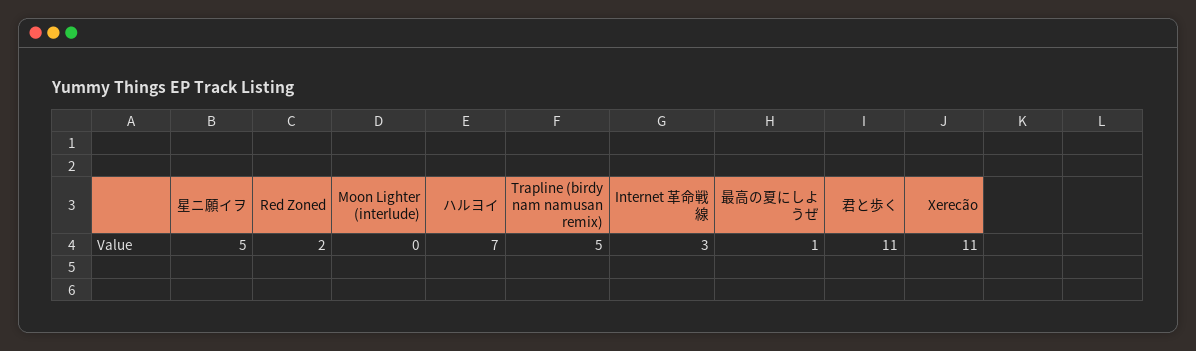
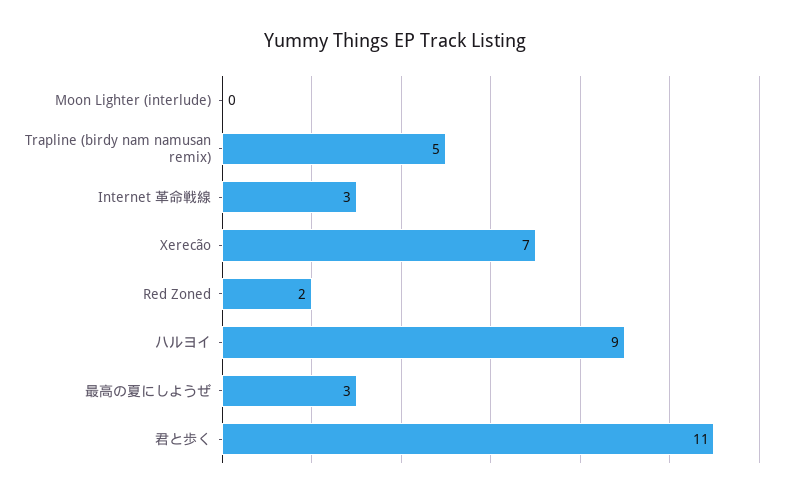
  {
-   "星ニ願イヲ": 5,
    "Red Zoned": 2,
    "Moon Lighter (interlude)": 0,
-   "ハルヨイ": 7,
+   "ハルヨイ": 9,
    "Trapline (birdy nam namusan remix)": 5,
    "Internet 革命戦線": 3,
-   "最高の夏にしようぜ": 1,
+   "最高の夏にしようぜ": 3,
    "君と歩く": 11,
-   "Xerecão": 11
+   "Xerecão": 7
  }

